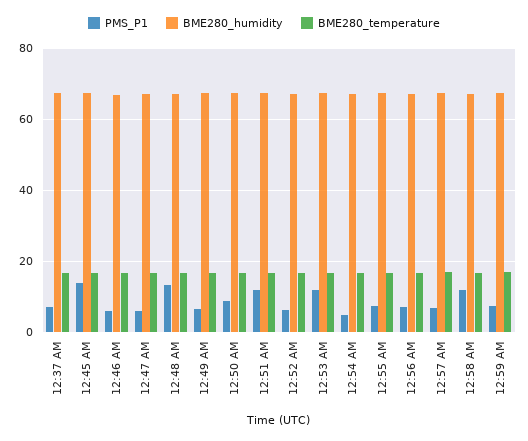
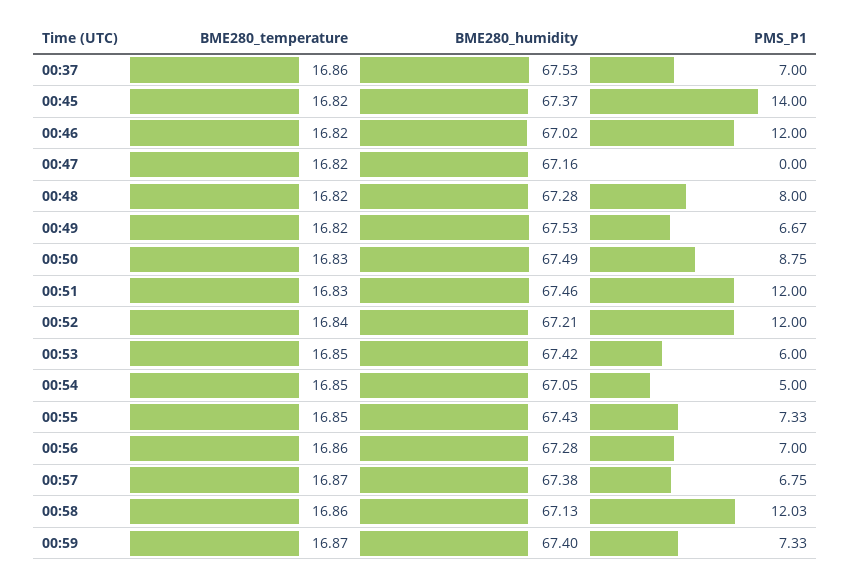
  {
    "PMS_P1": {
      "12:37 AM": 7,
      "12:45 AM": 14,
-     "12:46 AM": 6,
+     "12:46 AM": 12,
-     "12:47 AM": 6,
+     "12:47 AM": 0,
-     "12:48 AM": 14,
+     "12:48 AM": 8,
      "12:49 AM": 6.67,
      "12:50 AM": 8.75,
      "12:51 AM": 12,
-     "12:52 AM": 6,
+     "12:52 AM": 12,
-     "12:53 AM": 12,
+     "12:53 AM": 6,
      "12:54 AM": 5,
      "12:55 AM": 7.33,
      "12:56 AM": 7,
      "12:57 AM": 6.75,
      "12:58 AM": 12.03,
      "12:59 AM": 7.33
    },
    "BME280_humidity": {
      "12:37 AM": 67.53,
      "12:45 AM": 67.37,
      "12:46 AM": 67.02,
      "12:47 AM": 67.16,
      "12:48 AM": 67.28,
      "12:49 AM": 67.53,
      "12:50 AM": 67.49,
      "12:51 AM": 67.46,
      "12:52 AM": 67.21,
      "12:53 AM": 67.42,
      "12:54 AM": 67.05,
      "12:55 AM": 67.43,
      "12:56 AM": 67.28,
      "12:57 AM": 67.38,
      "12:58 AM": 67.13,
      "12:59 AM": 67.4
    },
    "BME280_temperature": {
      "12:37 AM": 16.86,
      "12:45 AM": 16.82,
      "12:46 AM": 16.82,
      "12:47 AM": 16.82,
      "12:48 AM": 16.82,
      "12:49 AM": 16.82,
      "12:50 AM": 16.83,
      "12:51 AM": 16.83,
      "12:52 AM": 16.84,
      "12:53 AM": 16.85,
      "12:54 AM": 16.85,
      "12:55 AM": 16.85,
      "12:56 AM": 16.86,
      "12:57 AM": 16.87,
      "12:58 AM": 16.86,
      "12:59 AM": 16.87
    }
  }

